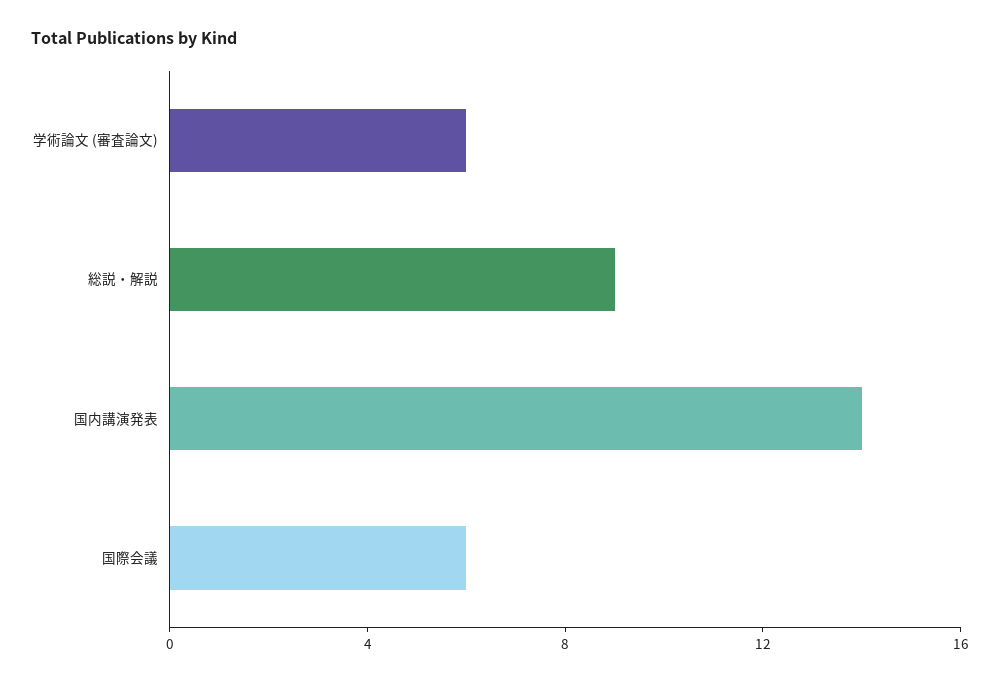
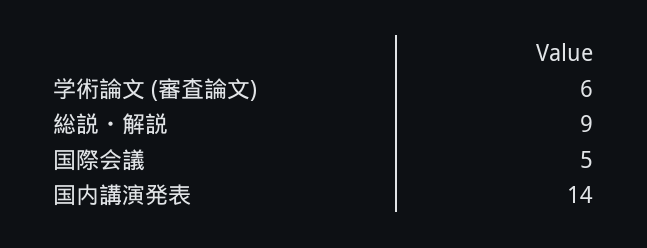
  {
    "学術論文 (審査論文)": 6,
    "総説・解説": 9,
    "国内講演発表": 14,
-   "国際会議": 6
+   "国際会議": 5
  }

